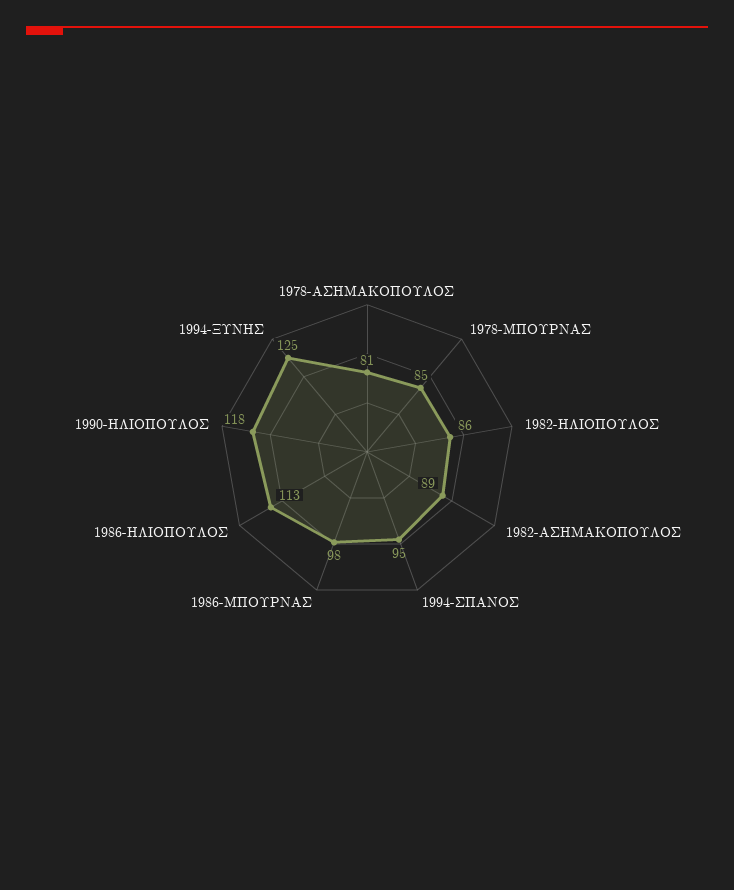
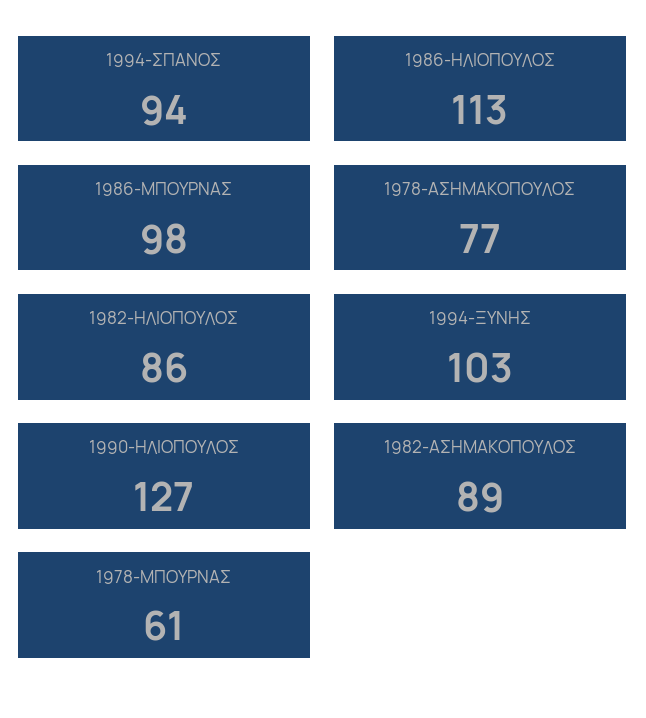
  {
-   "1978-ΑΣΗΜΑΚΟΠΟΥΛΟΣ": 81,
+   "1978-ΑΣΗΜΑΚΟΠΟΥΛΟΣ": 77,
-   "1978-ΜΠΟΥΡΝΑΣ": 85,
+   "1978-ΜΠΟΥΡΝΑΣ": 61,
    "1982-ΗΛΙΟΠΟΥΛΟΣ": 86,
    "1982-ΑΣΗΜΑΚΟΠΟΥΛΟΣ": 89,
-   "1994-ΣΠΑΝΟΣ": 95,
+   "1994-ΣΠΑΝΟΣ": 94,
    "1986-ΜΠΟΥΡΝΑΣ": 98,
    "1986-ΗΛΙΟΠΟΥΛΟΣ": 113,
-   "1990-ΗΛΙΟΠΟΥΛΟΣ": 118,
+   "1990-ΗΛΙΟΠΟΥΛΟΣ": 127,
-   "1994-ΞΥΝΗΣ": 125
+   "1994-ΞΥΝΗΣ": 103
  }

